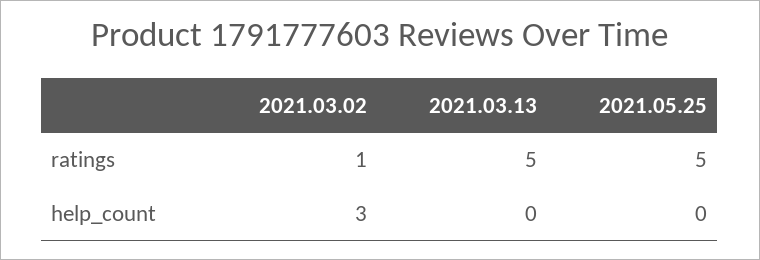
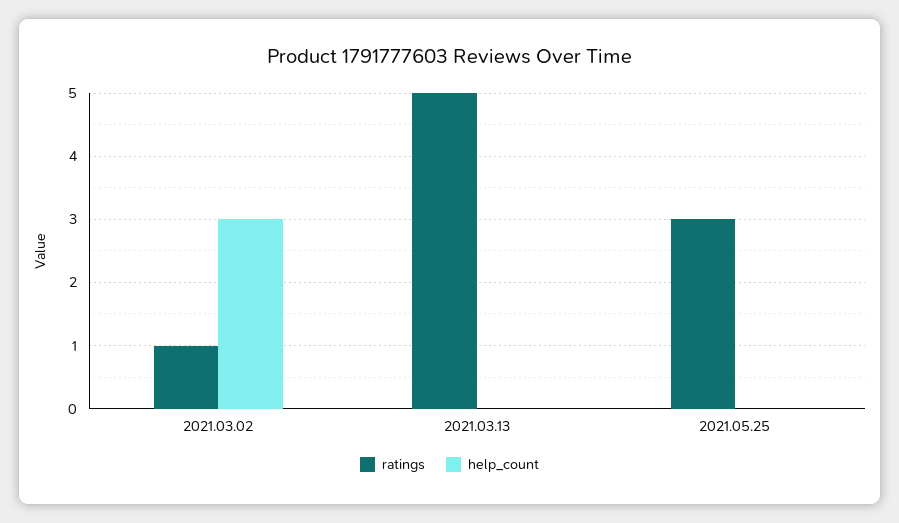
  {
    "ratings": {
      "2021.03.02": 1,
      "2021.03.13": 5,
-     "2021.05.25": 5
+     "2021.05.25": 3
    },
    "help_count": {
      "2021.03.02": 3,
      "2021.03.13": 0,
      "2021.05.25": 0
    }
  }

